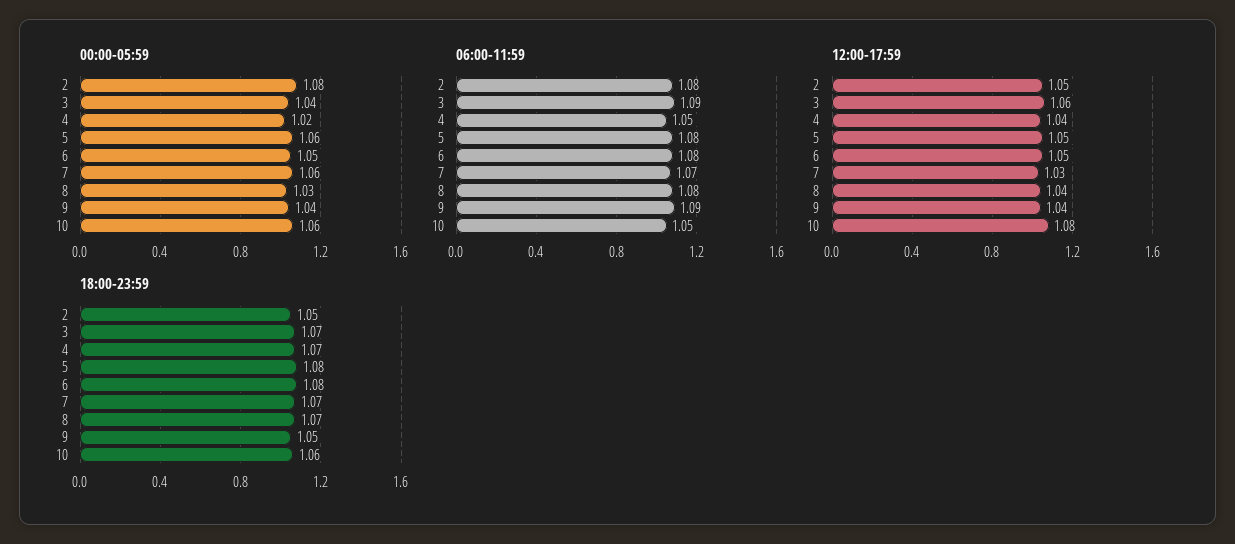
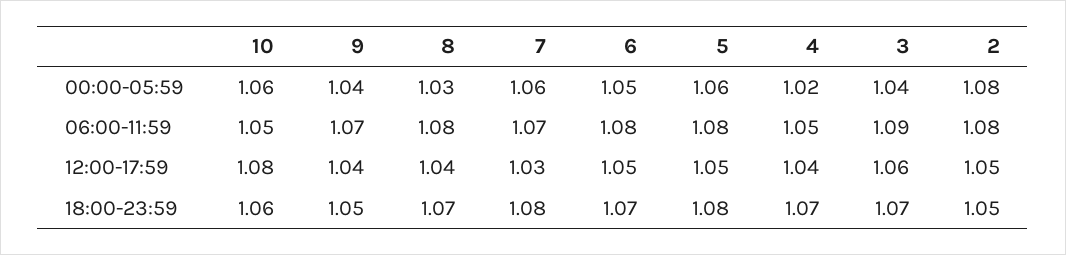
  {
    "00:00-05:59": {
      "2": 1.08,
      "3": 1.04,
      "4": 1.02,
      "5": 1.06,
      "6": 1.05,
      "7": 1.06,
      "8": 1.03,
      "9": 1.04,
      "10": 1.06
    },
    "06:00-11:59": {
      "2": 1.08,
      "3": 1.09,
      "4": 1.05,
      "5": 1.08,
      "6": 1.08,
      "7": 1.07,
      "8": 1.08,
-     "9": 1.09,
+     "9": 1.07,
      "10": 1.05
    },
    "12:00-17:59": {
      "2": 1.05,
      "3": 1.06,
      "4": 1.04,
      "5": 1.05,
      "6": 1.05,
      "7": 1.03,
      "8": 1.04,
      "9": 1.04,
      "10": 1.08
    },
    "18:00-23:59": {
      "2": 1.05,
      "3": 1.07,
      "4": 1.07,
      "5": 1.08,
-     "6": 1.08,
+     "6": 1.07,
-     "7": 1.07,
+     "7": 1.08,
      "8": 1.07,
      "9": 1.05,
      "10": 1.06
    }
  }

